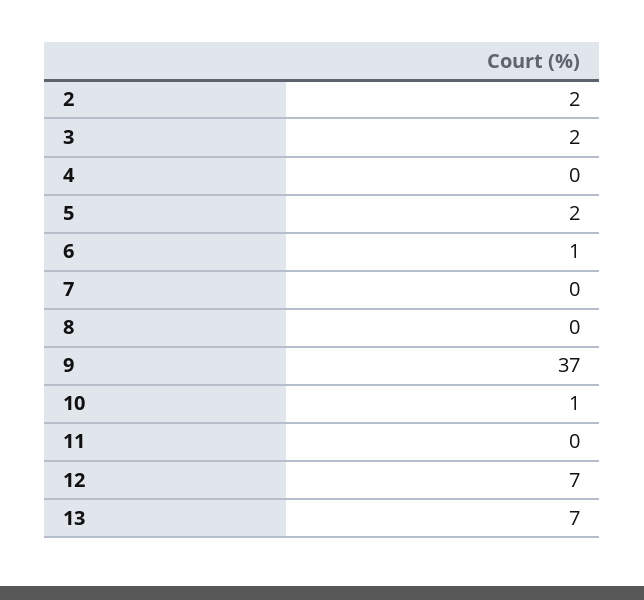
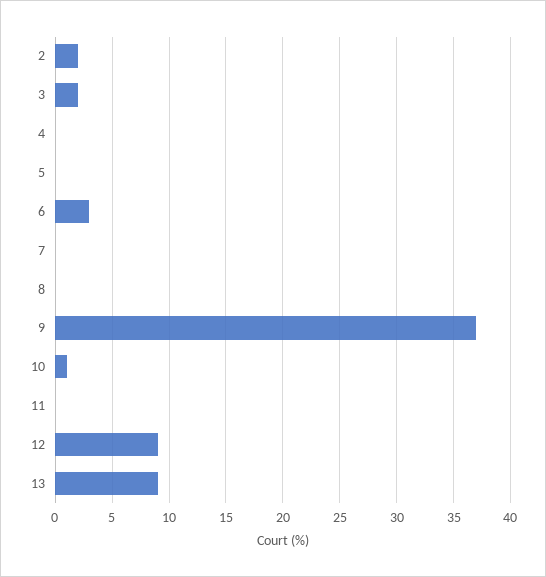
  {
    "2": 2,
    "3": 2,
    "4": 0,
-   "5": 2,
+   "5": 0,
-   "6": 1,
+   "6": 3,
    "7": 0,
    "8": 0,
    "9": 37,
    "10": 1,
    "11": 0,
-   "12": 7,
+   "12": 9,
-   "13": 7
+   "13": 9
  }

